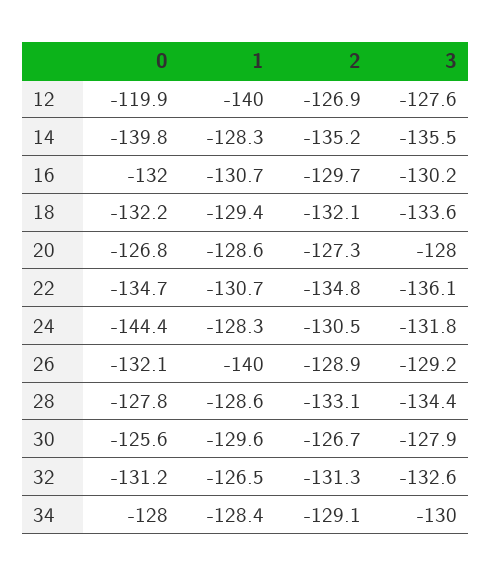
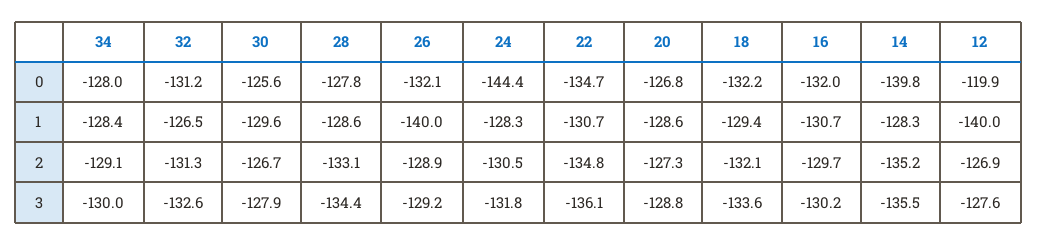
  {
    "0": {
      "12": -119.9,
      "14": -139.8,
      "16": -132,
      "18": -132.2,
      "20": -126.8,
      "22": -134.7,
      "24": -144.4,
      "26": -132.1,
      "28": -127.8,
      "30": -125.6,
      "32": -131.2,
      "34": -128
    },
    "1": {
      "12": -140,
      "14": -128.3,
      "16": -130.7,
      "18": -129.4,
      "20": -128.6,
      "22": -130.7,
      "24": -128.3,
      "26": -140,
      "28": -128.6,
      "30": -129.6,
      "32": -126.5,
      "34": -128.4
    },
    "2": {
      "12": -126.9,
      "14": -135.2,
      "16": -129.7,
      "18": -132.1,
      "20": -127.3,
      "22": -134.8,
      "24": -130.5,
      "26": -128.9,
      "28": -133.1,
      "30": -126.7,
      "32": -131.3,
      "34": -129.1
    },
    "3": {
      "12": -127.6,
      "14": -135.5,
      "16": -130.2,
      "18": -133.6,
-     "20": -128,
+     "20": -128.8,
      "22": -136.1,
      "24": -131.8,
      "26": -129.2,
      "28": -134.4,
      "30": -127.9,
      "32": -132.6,
      "34": -130
    }
  }

